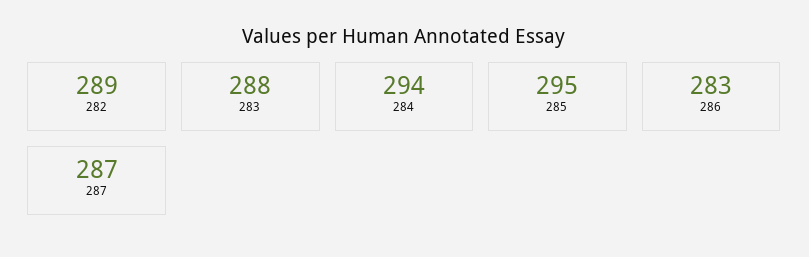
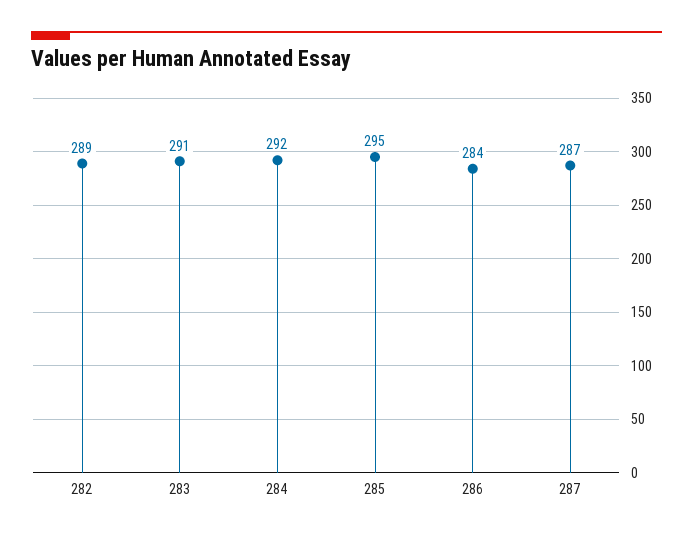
  {
    "282": 289,
-   "283": 288,
+   "283": 291,
-   "284": 294,
+   "284": 292,
    "285": 295,
-   "286": 283,
+   "286": 284,
    "287": 287
  }

